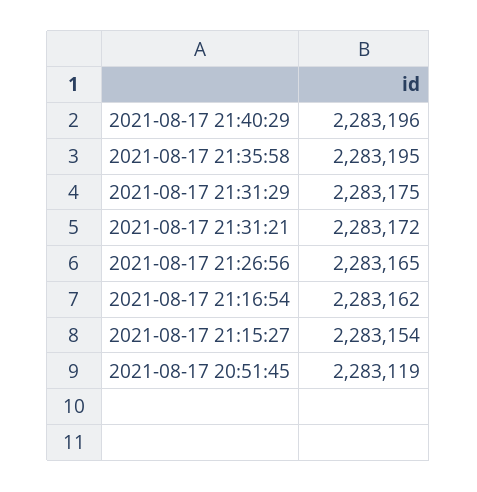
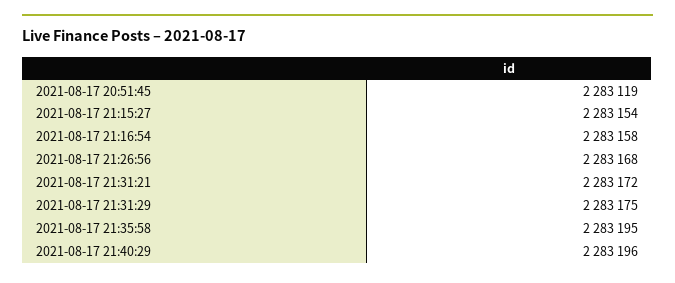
  {
    "2021-08-17 21:40:29": 2283196,
    "2021-08-17 21:35:58": 2283195,
    "2021-08-17 21:31:29": 2283175,
    "2021-08-17 21:31:21": 2283172,
-   "2021-08-17 21:26:56": 2283165,
+   "2021-08-17 21:26:56": 2283168,
-   "2021-08-17 21:16:54": 2283162,
+   "2021-08-17 21:16:54": 2283158,
    "2021-08-17 21:15:27": 2283154,
    "2021-08-17 20:51:45": 2283119
  }

